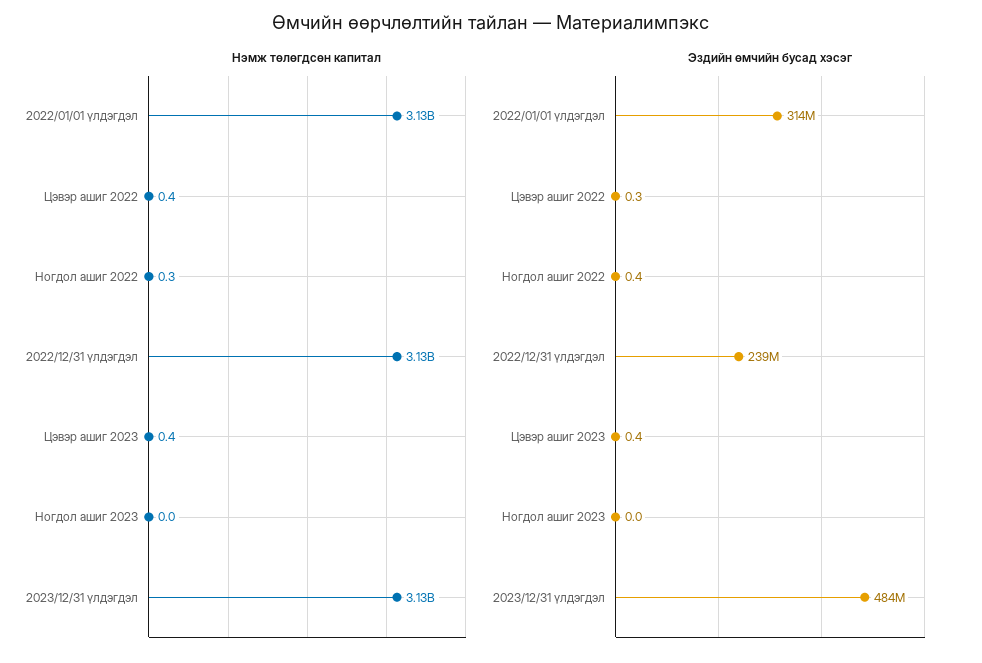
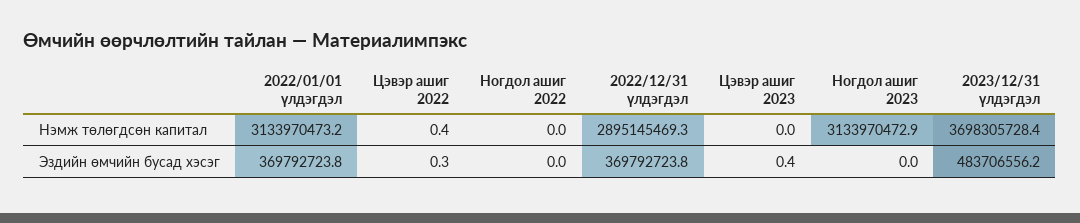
  {
    "Нэмж төлөгдсөн капитал": {
      "2022/01/01 үлдэгдэл": 3133970473.2,
      "Цэвэр ашиг 2022": 0.4,
-     "Ногдол ашиг 2022": 0.3,
+     "Ногдол ашиг 2022": 0,
-     "2022/12/31 үлдэгдэл": 3130000000,
+     "2022/12/31 үлдэгдэл": 2895145469.3,
-     "Цэвэр ашиг 2023": 0.4,
+     "Цэвэр ашиг 2023": 0,
-     "Ногдол ашиг 2023": 0,
+     "Ногдол ашиг 2023": 3133970472.9,
-     "2023/12/31 үлдэгдэл": 3130000000
+     "2023/12/31 үлдэгдэл": 3698305728.4
    },
    "Эздийн өмчийн бусад хэсэг": {
-     "2022/01/01 үлдэгдэл": 314000000,
+     "2022/01/01 үлдэгдэл": 369792723.8,
      "Цэвэр ашиг 2022": 0.3,
-     "Ногдол ашиг 2022": 0.4,
+     "Ногдол ашиг 2022": 0,
-     "2022/12/31 үлдэгдэл": 239000000,
+     "2022/12/31 үлдэгдэл": 369792723.8,
      "Цэвэр ашиг 2023": 0.4,
      "Ногдол ашиг 2023": 0,
      "2023/12/31 үлдэгдэл": 483706556.2
    }
  }

